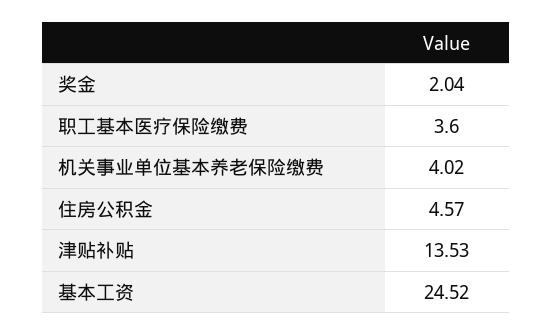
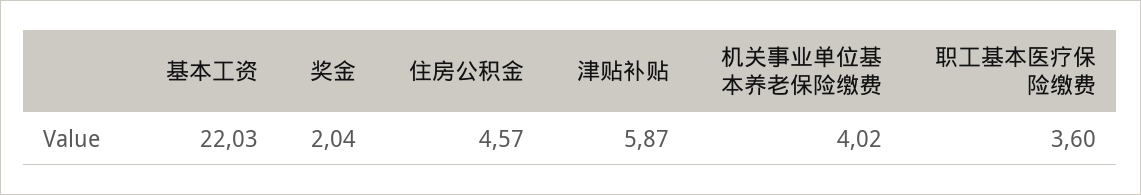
  {
    "奖金": 2.04,
    "职工基本医疗保险缴费": 3.6,
    "机关事业单位基本养老保险缴费": 4.02,
    "住房公积金": 4.57,
-   "津贴补贴": 13.53,
+   "津贴补贴": 5.87,
-   "基本工资": 24.52
+   "基本工资": 22.03
  }

